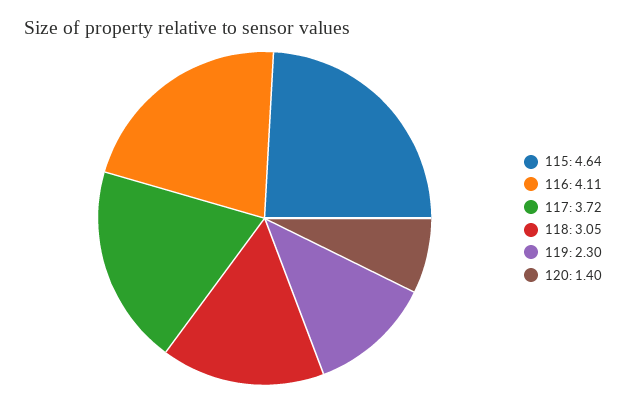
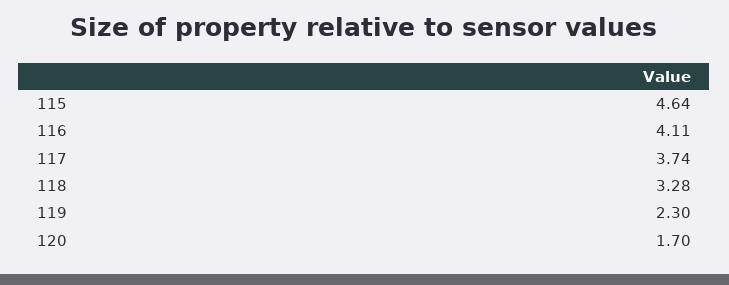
  {
    "115": 4.64,
    "116": 4.11,
-   "117": 3.72,
+   "117": 3.74,
-   "118": 3.05,
+   "118": 3.28,
    "119": 2.3,
-   "120": 1.4
+   "120": 1.7
  }

